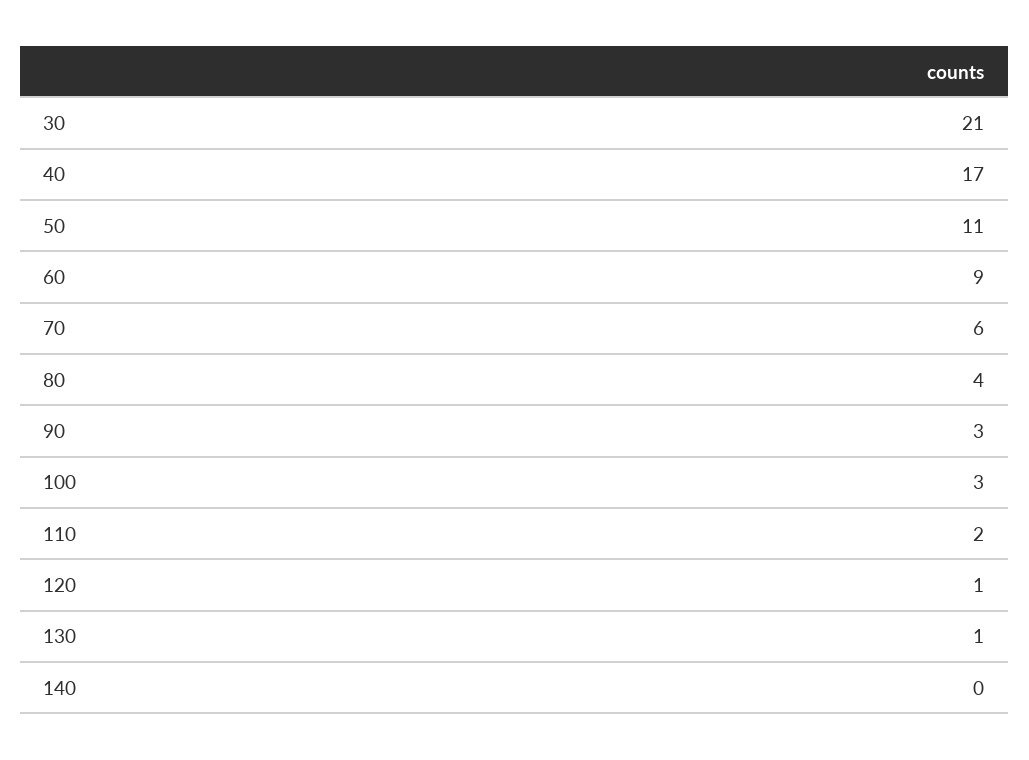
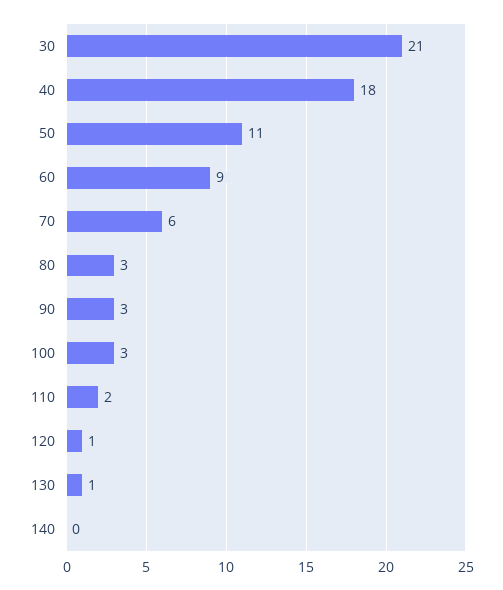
  {
    "30": 21,
-   "40": 17,
+   "40": 18,
    "50": 11,
    "60": 9,
    "70": 6,
-   "80": 4,
+   "80": 3,
    "90": 3,
    "100": 3,
    "110": 2,
    "120": 1,
    "130": 1,
    "140": 0
  }

